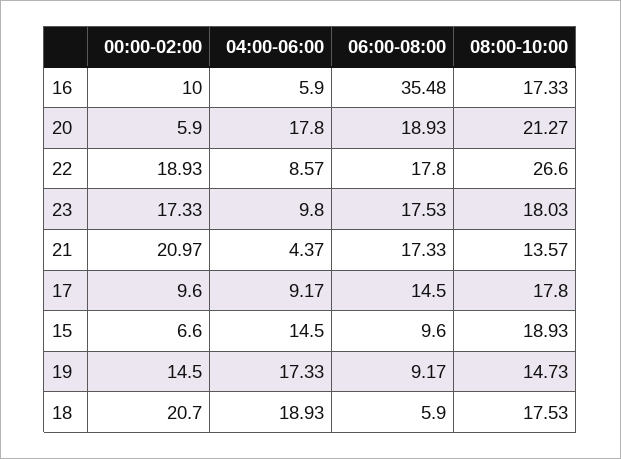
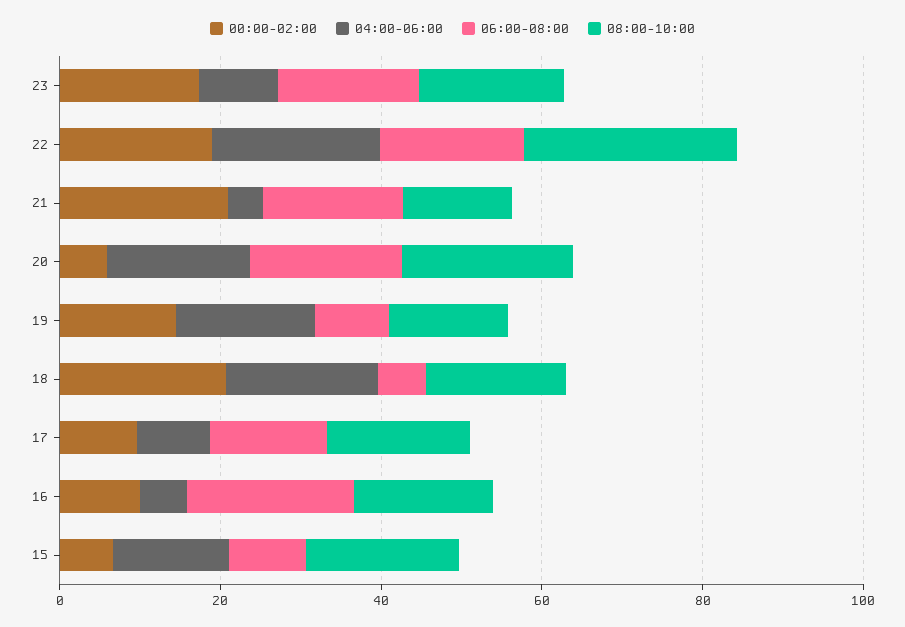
  {
    "00:00-02:00": {
      "16": 10,
      "20": 5.9,
      "22": 18.93,
      "23": 17.33,
      "21": 20.97,
      "17": 9.6,
      "15": 6.6,
      "19": 14.5,
      "18": 20.7
    },
    "04:00-06:00": {
      "16": 5.9,
      "20": 17.8,
-     "22": 8.57,
+     "22": 20,
      "23": 9.8,
      "21": 4.37,
      "17": 9.17,
      "15": 14.5,
      "19": 17.33,
      "18": 18.93
    },
    "06:00-08:00": {
-     "16": 35.48,
+     "16": 20,
      "20": 18.93,
      "22": 17.8,
      "23": 17.53,
      "21": 17.33,
      "17": 14.5,
      "15": 9.6,
      "19": 9.17,
      "18": 5.9
    },
    "08:00-10:00": {
      "16": 17.33,
      "20": 21.27,
      "22": 26.6,
      "23": 18.03,
      "21": 13.57,
      "17": 17.8,
      "15": 18.93,
      "19": 14.73,
      "18": 17.53
    }
  }

